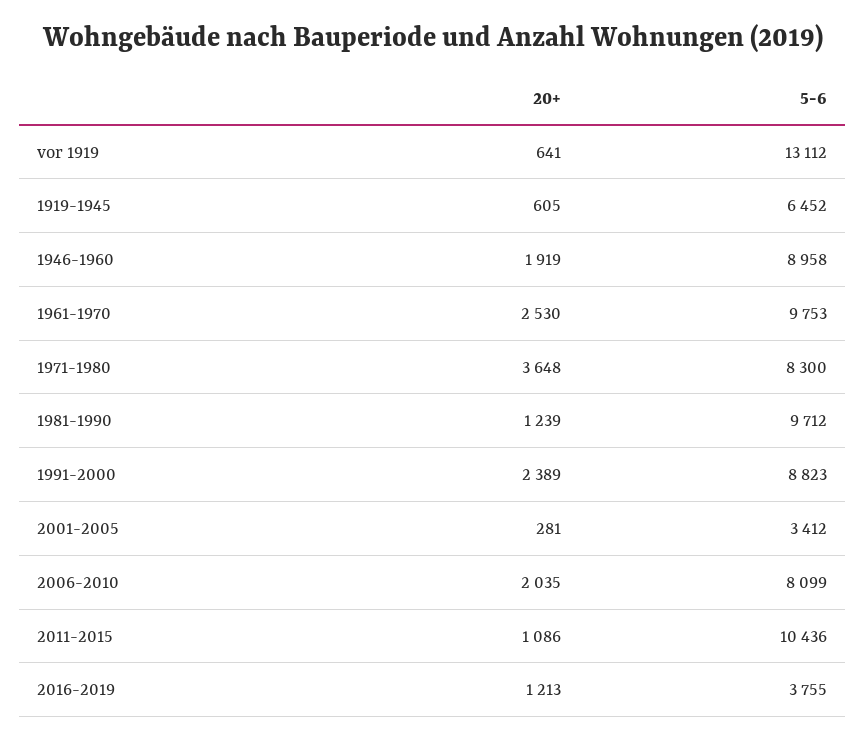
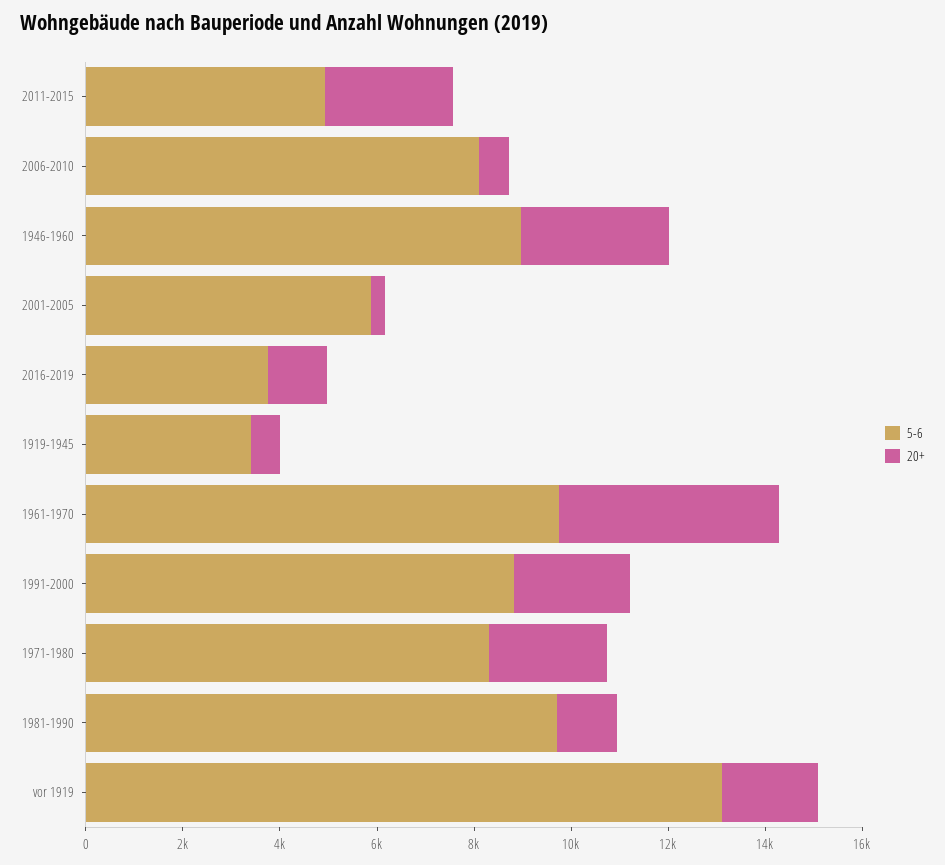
  {
    "20+": {
-     "vor 1919": 641,
+     "vor 1919": 2000,
      "1919-1945": 605,
-     "1946-1960": 1919,
+     "1946-1960": 3000,
-     "1961-1970": 2530,
+     "1961-1970": 4500,
-     "1971-1980": 3648,
+     "1971-1980": 2500,
      "1981-1990": 1239,
      "1991-2000": 2389,
      "2001-2005": 281,
-     "2006-2010": 2035,
+     "2006-2010": 500,
-     "2011-2015": 1086,
+     "2011-2015": 2500,
      "2016-2019": 1213
    },
    "5-6": {
      "vor 1919": 13112,
-     "1919-1945": 6452,
+     "1919-1945": 3500,
      "1946-1960": 8958,
      "1961-1970": 9753,
      "1971-1980": 8300,
      "1981-1990": 9712,
      "1991-2000": 8823,
-     "2001-2005": 3412,
+     "2001-2005": 6000,
      "2006-2010": 8099,
-     "2011-2015": 10436,
+     "2011-2015": 5000,
      "2016-2019": 3755
    }
  }

